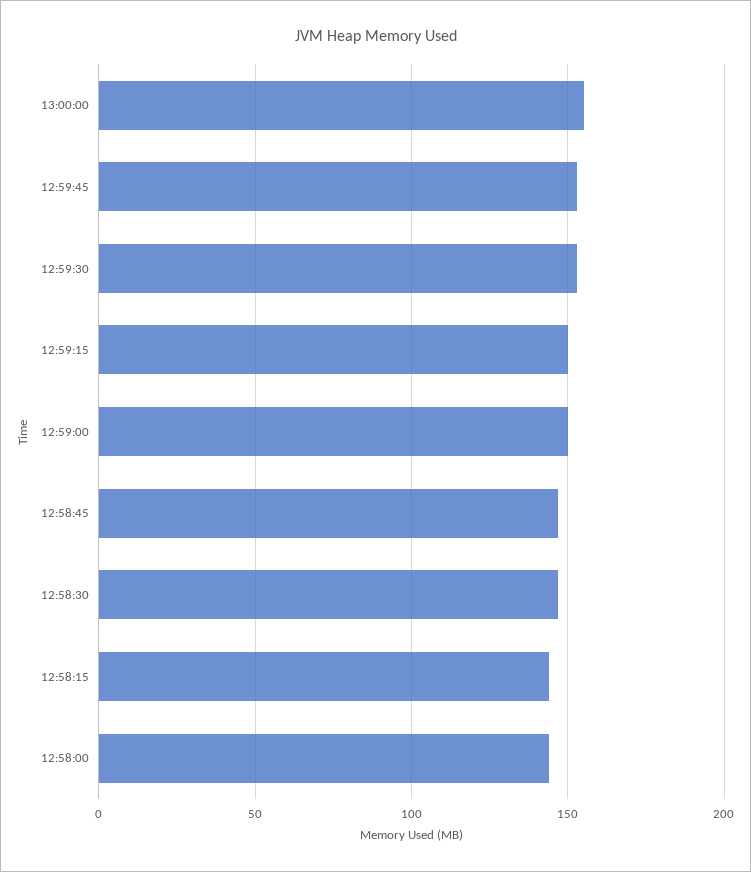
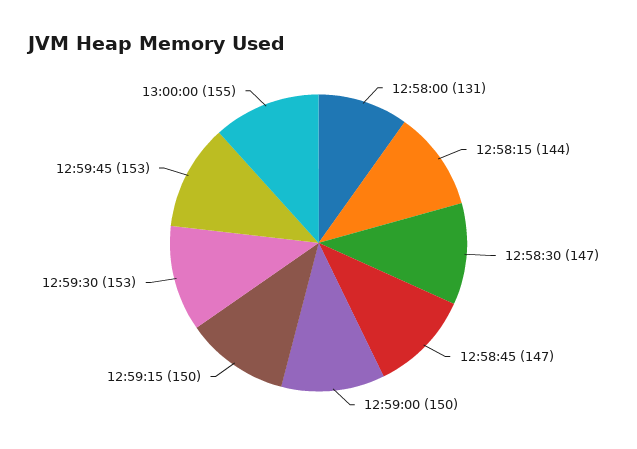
  {
    "13:00:00": 155,
    "12:59:45": 153,
    "12:59:30": 153,
    "12:59:15": 150,
    "12:59:00": 150,
    "12:58:45": 147,
    "12:58:30": 147,
    "12:58:15": 144,
-   "12:58:00": 145
+   "12:58:00": 131
  }

